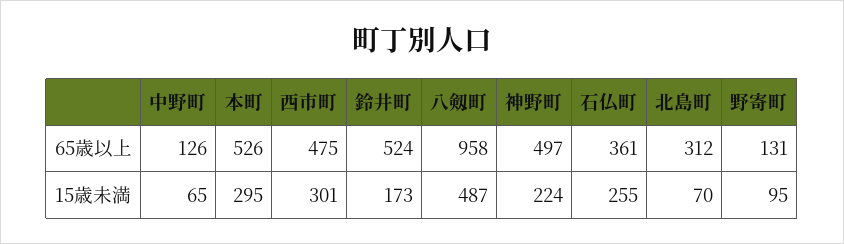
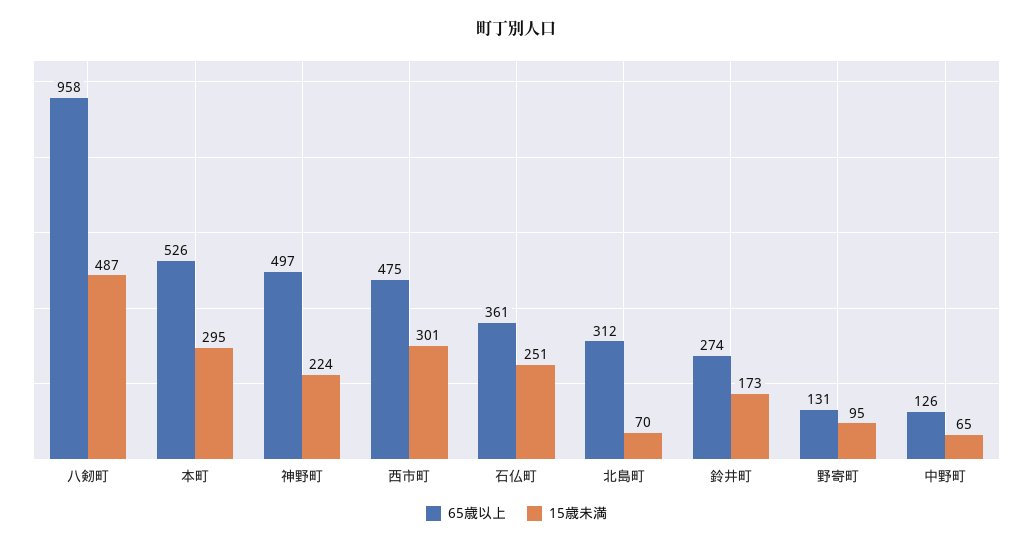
  {
    "65歳以上": {
      "中野町": 126,
      "本町": 526,
      "西市町": 475,
-     "鈴井町": 524,
+     "鈴井町": 274,
      "八剱町": 958,
      "神野町": 497,
      "石仏町": 361,
      "北島町": 312,
      "野寄町": 131
    },
    "15歳未満": {
      "中野町": 65,
      "本町": 295,
      "西市町": 301,
      "鈴井町": 173,
      "八剱町": 487,
      "神野町": 224,
-     "石仏町": 255,
+     "石仏町": 251,
      "北島町": 70,
      "野寄町": 95
    }
  }

